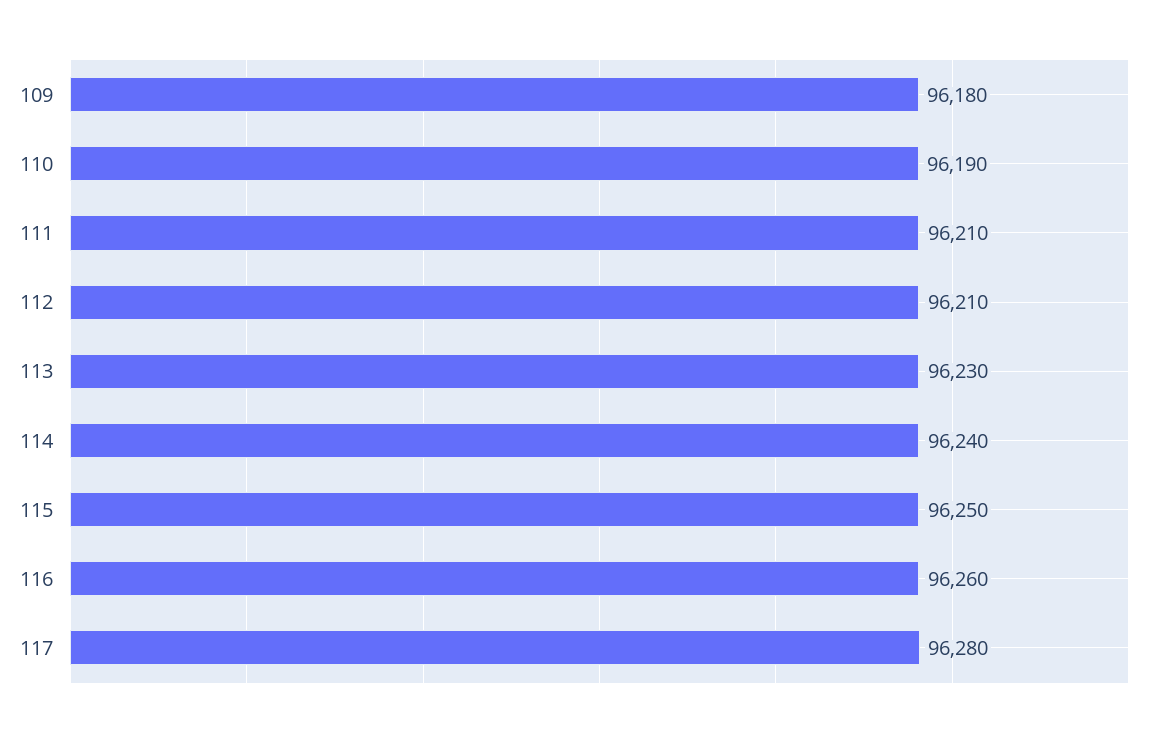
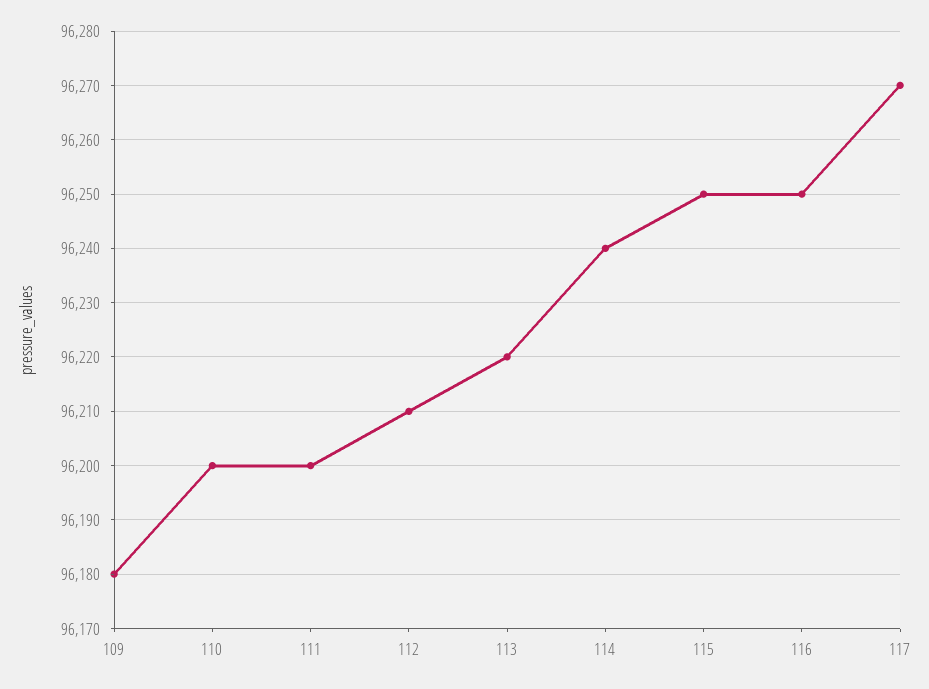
  {
    "109": 96180,
-   "110": 96190,
+   "110": 96200,
-   "111": 96210,
+   "111": 96200,
    "112": 96210,
-   "113": 96230,
+   "113": 96220,
    "114": 96240,
    "115": 96250,
-   "116": 96260,
+   "116": 96250,
-   "117": 96280
+   "117": 96270
  }

